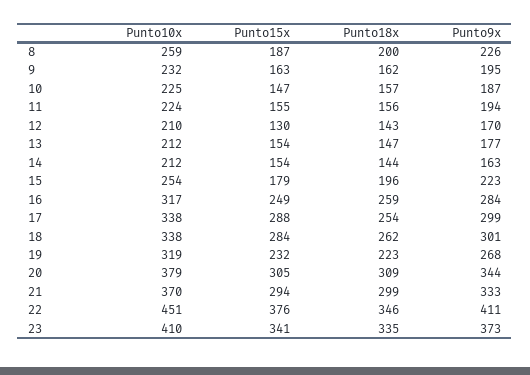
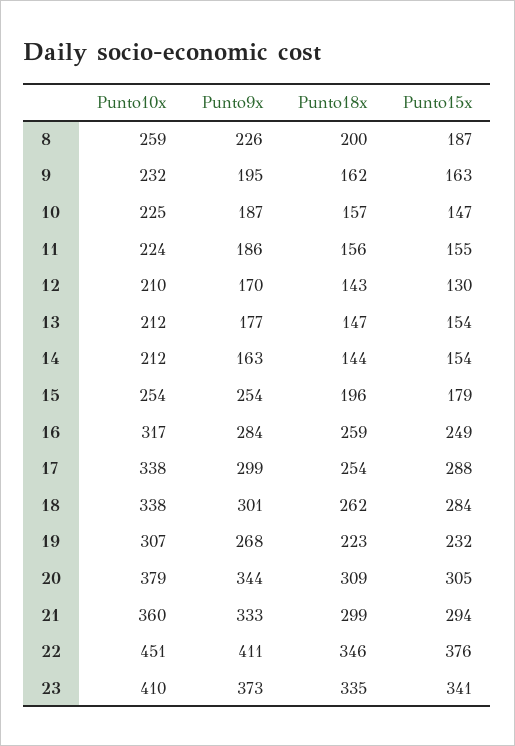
  {
    "Punto10x": {
      "8": 259,
      "9": 232,
      "10": 225,
      "11": 224,
      "12": 210,
      "13": 212,
      "14": 212,
      "15": 254,
      "16": 317,
      "17": 338,
      "18": 338,
-     "19": 319,
+     "19": 307,
      "20": 379,
-     "21": 370,
+     "21": 360,
      "22": 451,
      "23": 410
    },
    "Punto15x": {
      "8": 187,
      "9": 163,
      "10": 147,
      "11": 155,
      "12": 130,
      "13": 154,
      "14": 154,
      "15": 179,
      "16": 249,
      "17": 288,
      "18": 284,
      "19": 232,
      "20": 305,
      "21": 294,
      "22": 376,
      "23": 341
    },
    "Punto18x": {
      "8": 200,
      "9": 162,
      "10": 157,
      "11": 156,
      "12": 143,
      "13": 147,
      "14": 144,
      "15": 196,
      "16": 259,
      "17": 254,
      "18": 262,
      "19": 223,
      "20": 309,
      "21": 299,
      "22": 346,
      "23": 335
    },
    "Punto9x": {
      "8": 226,
      "9": 195,
      "10": 187,
-     "11": 194,
+     "11": 186,
      "12": 170,
      "13": 177,
      "14": 163,
-     "15": 223,
+     "15": 254,
      "16": 284,
      "17": 299,
      "18": 301,
      "19": 268,
      "20": 344,
      "21": 333,
      "22": 411,
      "23": 373
    }
  }

